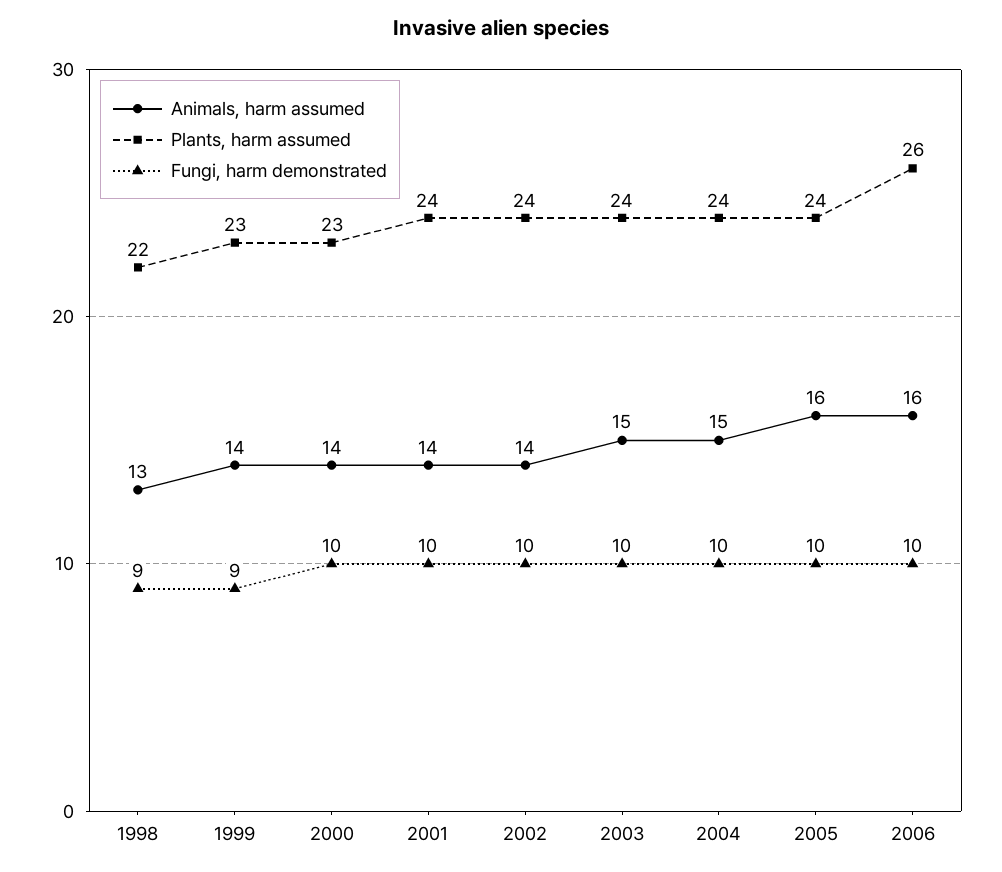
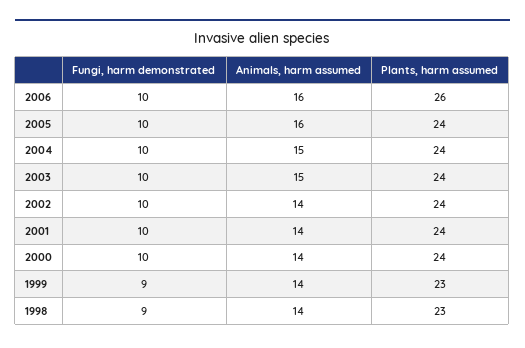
  {
    "Animals, harm assumed": {
-     "1998": 13,
+     "1998": 14,
      "1999": 14,
      "2000": 14,
      "2001": 14,
      "2002": 14,
      "2003": 15,
      "2004": 15,
      "2005": 16,
      "2006": 16
    },
    "Plants, harm assumed": {
-     "1998": 22,
+     "1998": 23,
      "1999": 23,
-     "2000": 23,
+     "2000": 24,
      "2001": 24,
      "2002": 24,
      "2003": 24,
      "2004": 24,
      "2005": 24,
      "2006": 26
    },
    "Fungi, harm demonstrated": {
      "1998": 9,
      "1999": 9,
      "2000": 10,
      "2001": 10,
      "2002": 10,
      "2003": 10,
      "2004": 10,
      "2005": 10,
      "2006": 10
    }
  }

